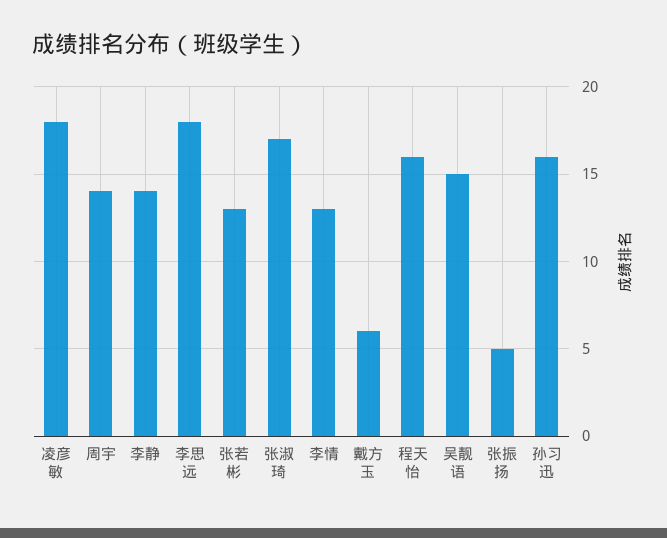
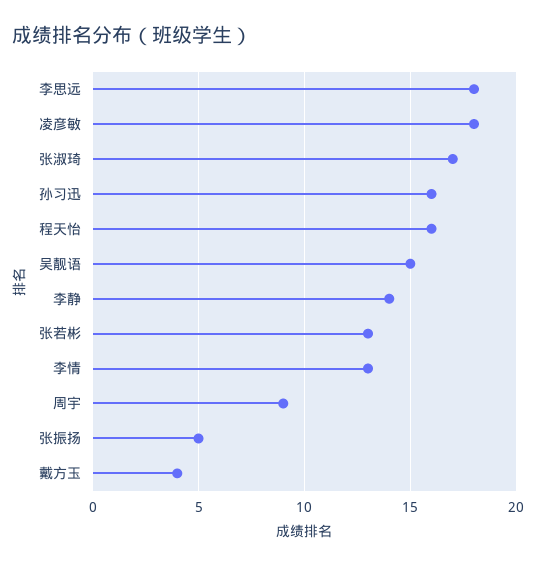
  {
    "凌彦敏": 18,
-   "周宇": 14,
+   "周宇": 9,
    "李静": 14,
    "李思远": 18,
    "张若彬": 13,
    "张淑琦": 17,
    "李情": 13,
-   "戴方玉": 6,
+   "戴方玉": 4,
    "程天怡": 16,
    "吴靓语": 15,
    "张振扬": 5,
    "孙习迅": 16
  }

